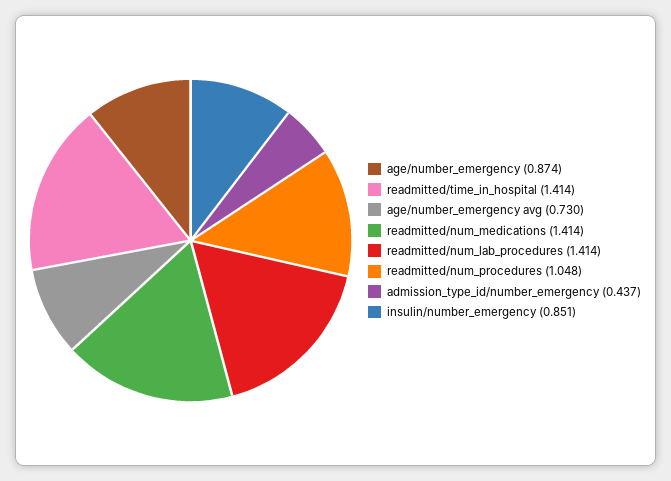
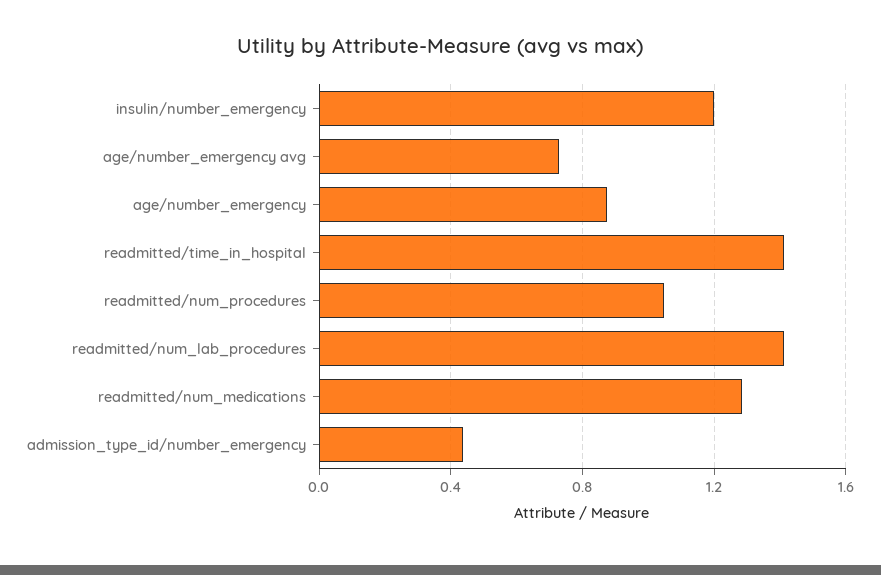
  {
    "age/number_emergency": 0.874,
    "readmitted/time_in_hospital": 1.414,
    "age/number_emergency avg": 0.73,
-   "readmitted/num_medications": 1.414,
+   "readmitted/num_medications": 1.3,
    "readmitted/num_lab_procedures": 1.414,
    "readmitted/num_procedures": 1.048,
    "admission_type_id/number_emergency": 0.437,
-   "insulin/number_emergency": 0.851
+   "insulin/number_emergency": 1.2
  }

